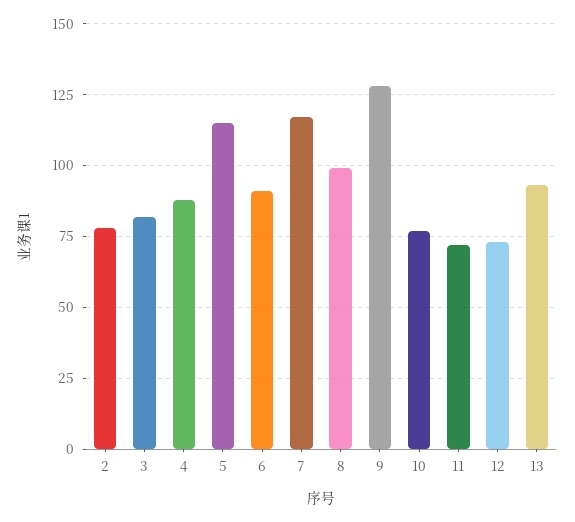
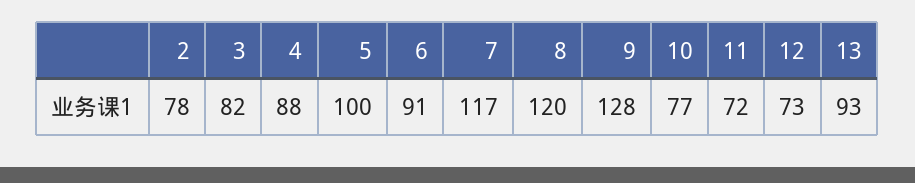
  {
    "2": 78,
    "3": 82,
    "4": 88,
-   "5": 115,
+   "5": 100,
    "6": 91,
    "7": 117,
-   "8": 100,
+   "8": 120,
    "9": 128,
    "10": 77,
    "11": 72,
    "12": 73,
    "13": 93
  }

